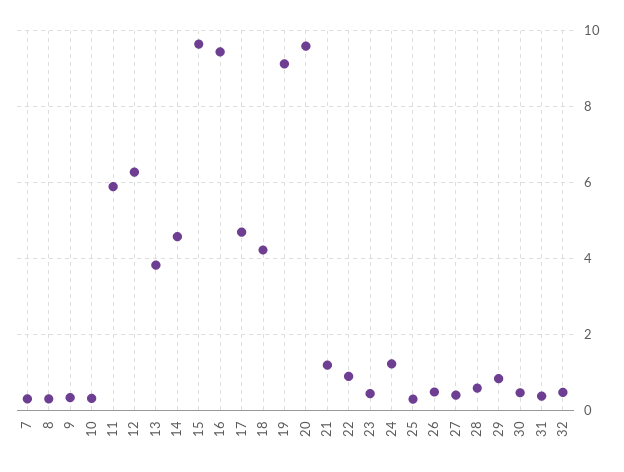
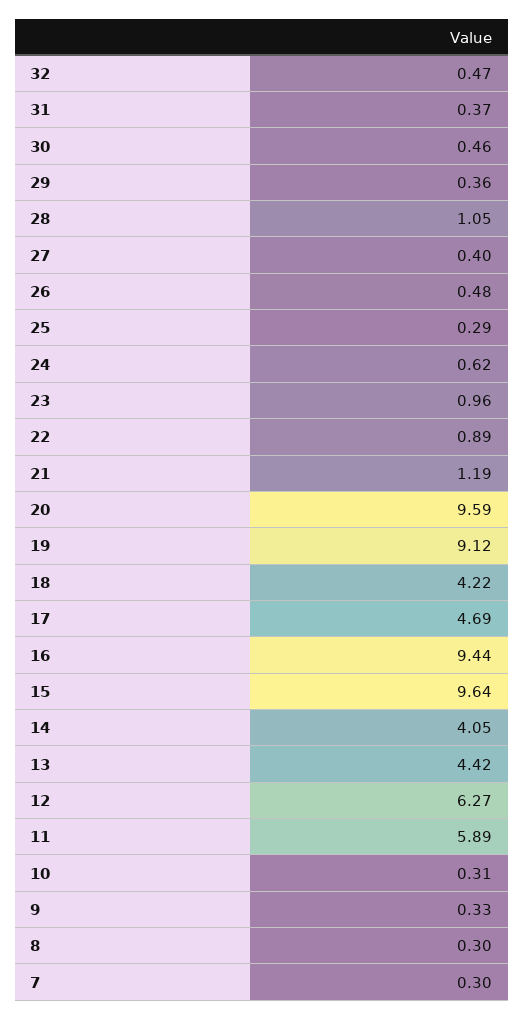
  {
    "7": 0.3,
    "8": 0.3,
    "9": 0.33,
    "10": 0.31,
    "11": 5.89,
    "12": 6.27,
-   "13": 3.8,
+   "13": 4.42,
-   "14": 4.6,
+   "14": 4.05,
    "15": 9.64,
    "16": 9.44,
    "17": 4.69,
    "18": 4.22,
    "19": 9.12,
    "20": 9.59,
    "21": 1.19,
    "22": 0.89,
-   "23": 0.4,
+   "23": 0.96,
-   "24": 1.2,
+   "24": 0.62,
    "25": 0.29,
    "26": 0.48,
    "27": 0.4,
-   "28": 0.6,
+   "28": 1.05,
-   "29": 0.8,
+   "29": 0.36,
    "30": 0.46,
    "31": 0.37,
    "32": 0.47
  }

